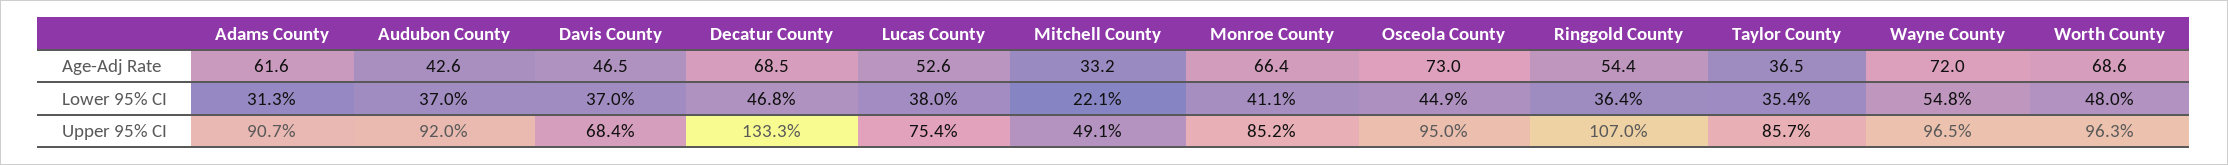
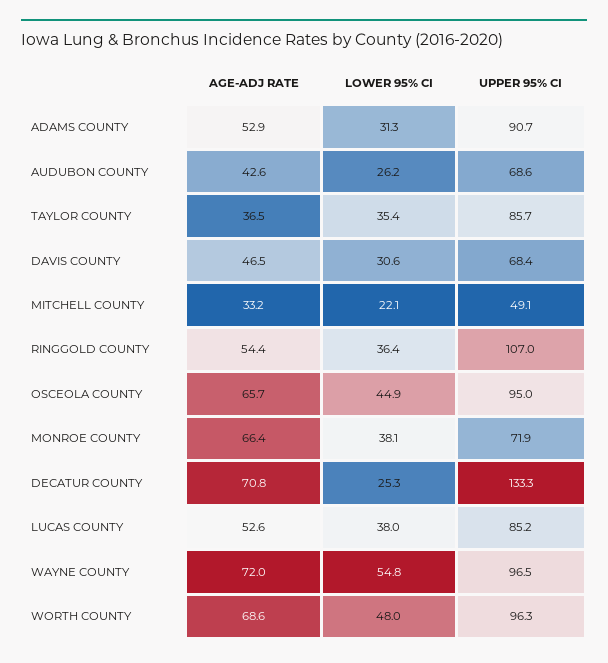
  {
    "Adams County": {
-     "Age-Adj Rate": 61.6,
+     "Age-Adj Rate": 52.9,
      "Lower 95% CI": 31.3,
      "Upper 95% CI": 90.7
    },
    "Audubon County": {
      "Age-Adj Rate": 42.6,
-     "Lower 95% CI": 37,
+     "Lower 95% CI": 26.2,
-     "Upper 95% CI": 92
+     "Upper 95% CI": 68.6
    },
    "Davis County": {
      "Age-Adj Rate": 46.5,
-     "Lower 95% CI": 37,
+     "Lower 95% CI": 30.6,
      "Upper 95% CI": 68.4
    },
    "Decatur County": {
-     "Age-Adj Rate": 68.5,
+     "Age-Adj Rate": 70.8,
-     "Lower 95% CI": 46.8,
+     "Lower 95% CI": 25.3,
      "Upper 95% CI": 133.3
    },
    "Lucas County": {
      "Age-Adj Rate": 52.6,
      "Lower 95% CI": 38,
-     "Upper 95% CI": 75.4
+     "Upper 95% CI": 85.2
    },
    "Mitchell County": {
      "Age-Adj Rate": 33.2,
      "Lower 95% CI": 22.1,
      "Upper 95% CI": 49.1
    },
    "Monroe County": {
      "Age-Adj Rate": 66.4,
-     "Lower 95% CI": 41.1,
+     "Lower 95% CI": 38.1,
-     "Upper 95% CI": 85.2
+     "Upper 95% CI": 71.9
    },
    "Osceola County": {
-     "Age-Adj Rate": 73,
+     "Age-Adj Rate": 65.7,
      "Lower 95% CI": 44.9,
      "Upper 95% CI": 95
    },
    "Ringgold County": {
      "Age-Adj Rate": 54.4,
      "Lower 95% CI": 36.4,
      "Upper 95% CI": 107
    },
    "Taylor County": {
      "Age-Adj Rate": 36.5,
      "Lower 95% CI": 35.4,
      "Upper 95% CI": 85.7
    },
    "Wayne County": {
      "Age-Adj Rate": 72,
      "Lower 95% CI": 54.8,
      "Upper 95% CI": 96.5
    },
    "Worth County": {
      "Age-Adj Rate": 68.6,
      "Lower 95% CI": 48,
      "Upper 95% CI": 96.3
    }
  }

